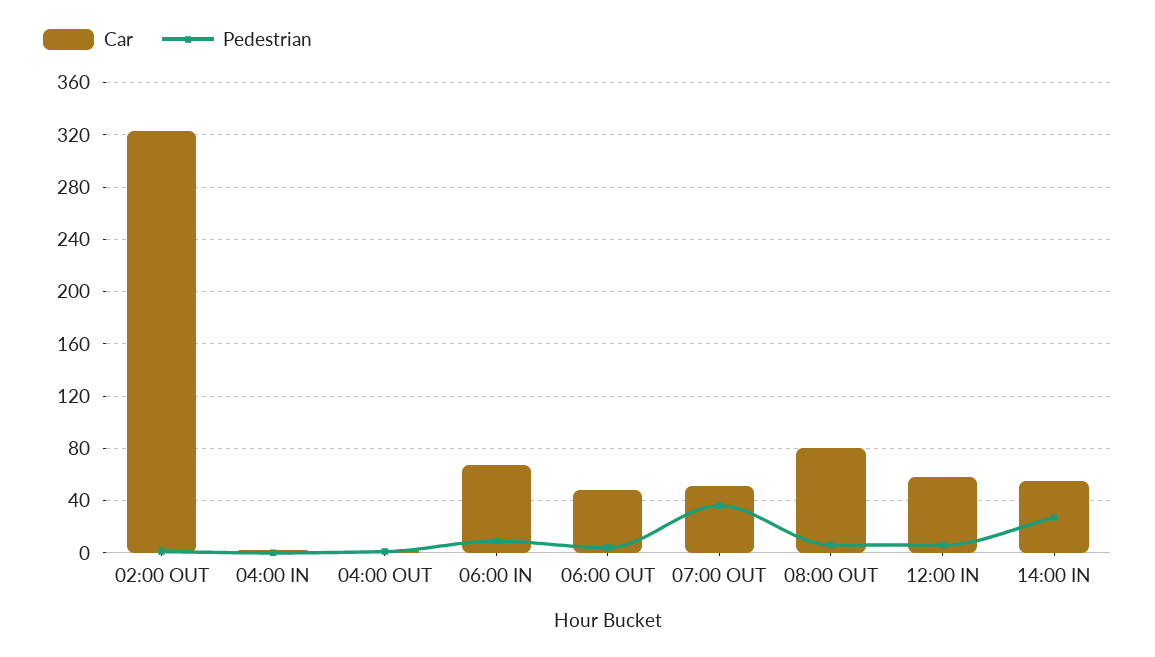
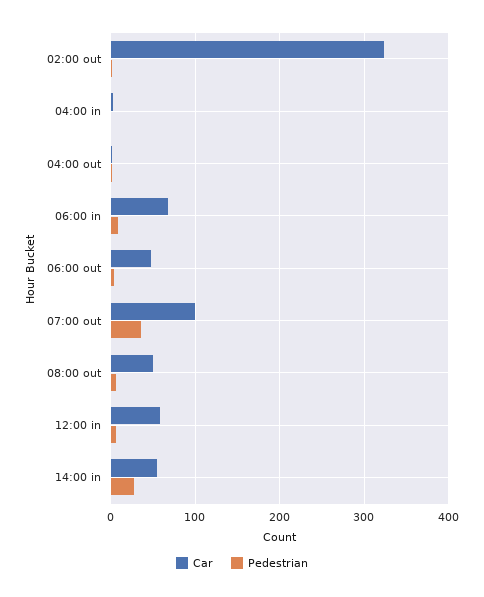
  {
    "Car": {
      "02:00 OUT": 325,
      "04:00 IN": 0,
      "04:00 OUT": 0,
      "06:00 IN": 65,
      "06:00 OUT": 50,
-     "07:00 OUT": 50,
+     "07:00 OUT": 100,
-     "08:00 OUT": 80,
+     "08:00 OUT": 50,
      "12:00 IN": 60,
      "14:00 IN": 55
    },
    "Pedestrian": {
      "02:00 OUT": 0,
      "04:00 IN": 0,
      "04:00 OUT": 0,
      "06:00 IN": 10,
      "06:00 OUT": 5,
      "07:00 OUT": 35,
      "08:00 OUT": 5,
      "12:00 IN": 5,
      "14:00 IN": 25
    }
  }

